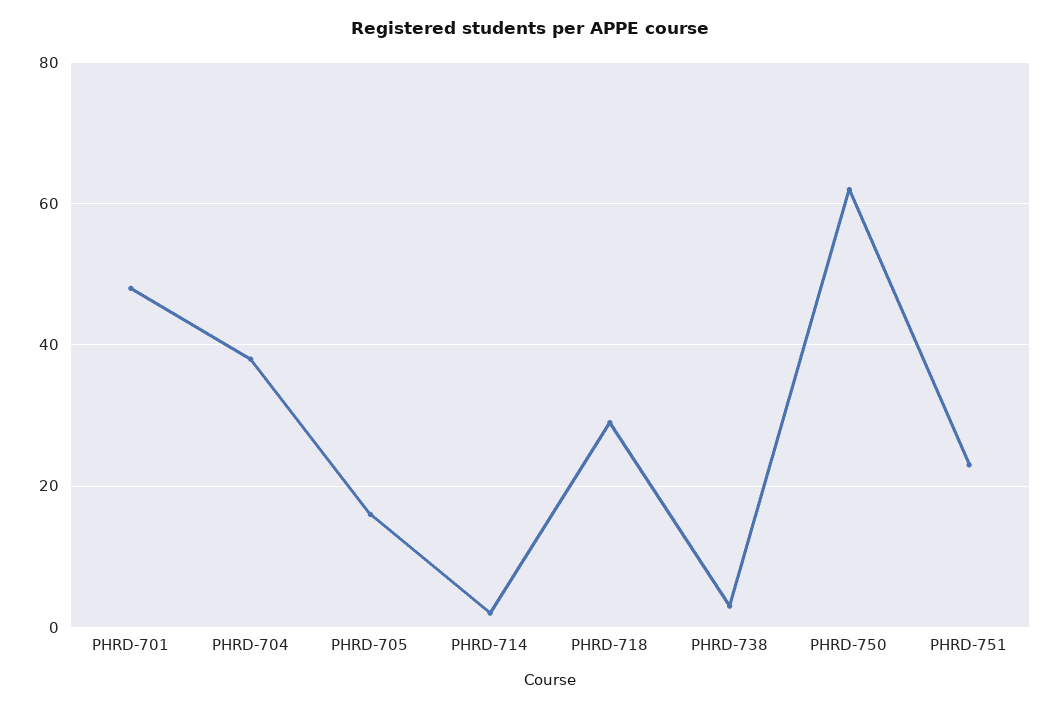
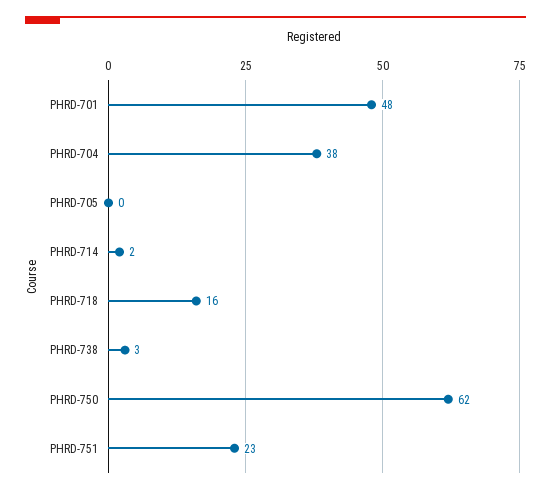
  {
    "PHRD-701": 48,
    "PHRD-704": 38,
-   "PHRD-705": 15,
+   "PHRD-705": 0,
    "PHRD-714": 2,
-   "PHRD-718": 30,
+   "PHRD-718": 16,
    "PHRD-738": 3,
    "PHRD-750": 62,
    "PHRD-751": 23
  }

